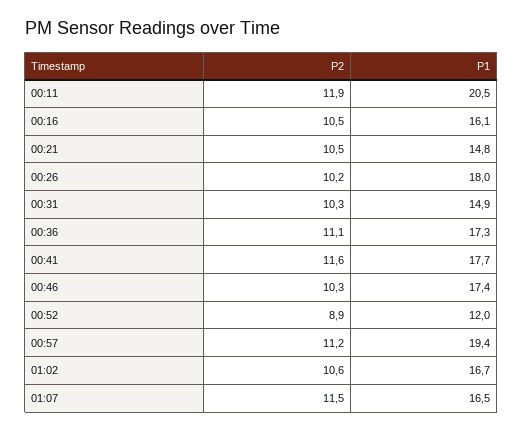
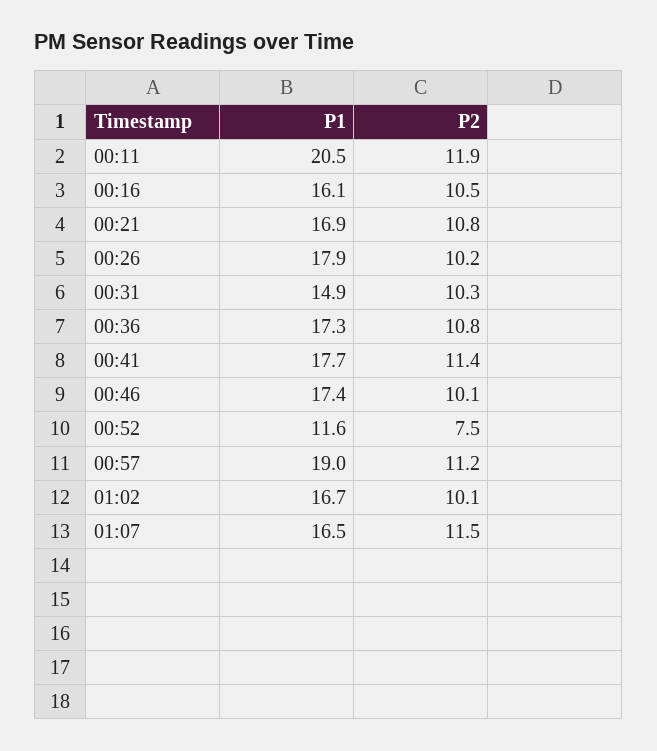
  {
    "P2": {
      "00:11": 11.9,
      "00:16": 10.5,
-     "00:21": 10.5,
+     "00:21": 10.8,
      "00:26": 10.2,
      "00:31": 10.3,
-     "00:36": 11.1,
+     "00:36": 10.8,
-     "00:41": 11.6,
+     "00:41": 11.4,
-     "00:46": 10.3,
+     "00:46": 10.1,
-     "00:52": 8.9,
+     "00:52": 7.5,
      "00:57": 11.2,
-     "01:02": 10.6,
+     "01:02": 10.1,
      "01:07": 11.5
    },
    "P1": {
      "00:11": 20.5,
      "00:16": 16.1,
-     "00:21": 14.8,
+     "00:21": 16.9,
-     "00:26": 18,
+     "00:26": 17.9,
      "00:31": 14.9,
      "00:36": 17.3,
      "00:41": 17.7,
      "00:46": 17.4,
-     "00:52": 12,
+     "00:52": 11.6,
-     "00:57": 19.4,
+     "00:57": 19,
      "01:02": 16.7,
      "01:07": 16.5
    }
  }

